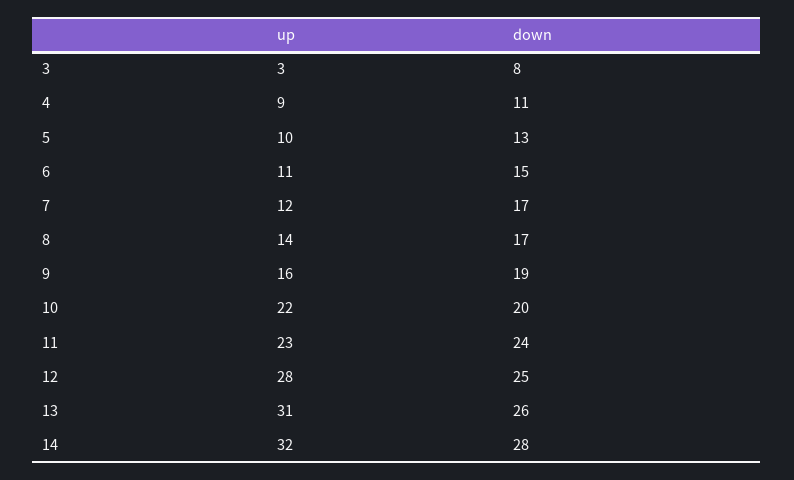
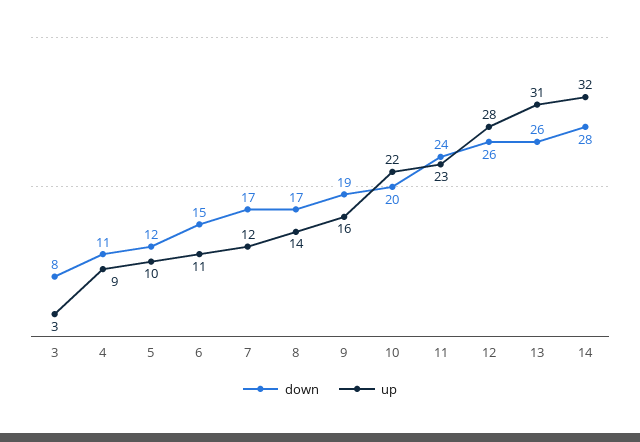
  {
    "up": {
      "3": 3,
      "4": 9,
      "5": 10,
      "6": 11,
      "7": 12,
      "8": 14,
      "9": 16,
      "10": 22,
      "11": 23,
      "12": 28,
      "13": 31,
      "14": 32
    },
    "down": {
      "3": 8,
      "4": 11,
-     "5": 13,
+     "5": 12,
      "6": 15,
      "7": 17,
      "8": 17,
      "9": 19,
      "10": 20,
      "11": 24,
-     "12": 25,
+     "12": 26,
      "13": 26,
      "14": 28
    }
  }

